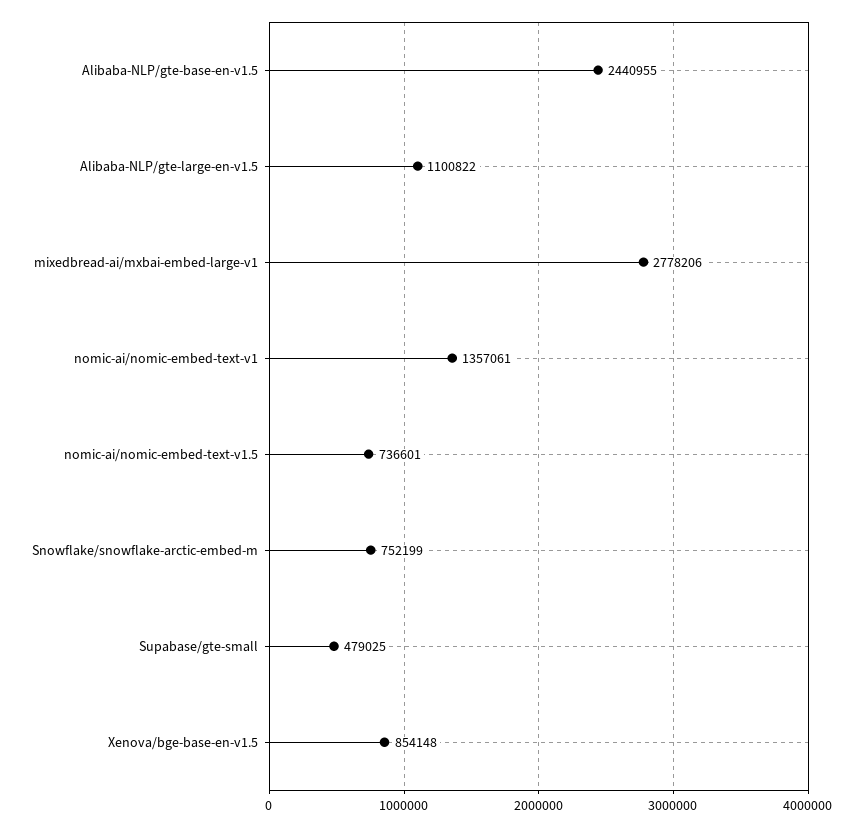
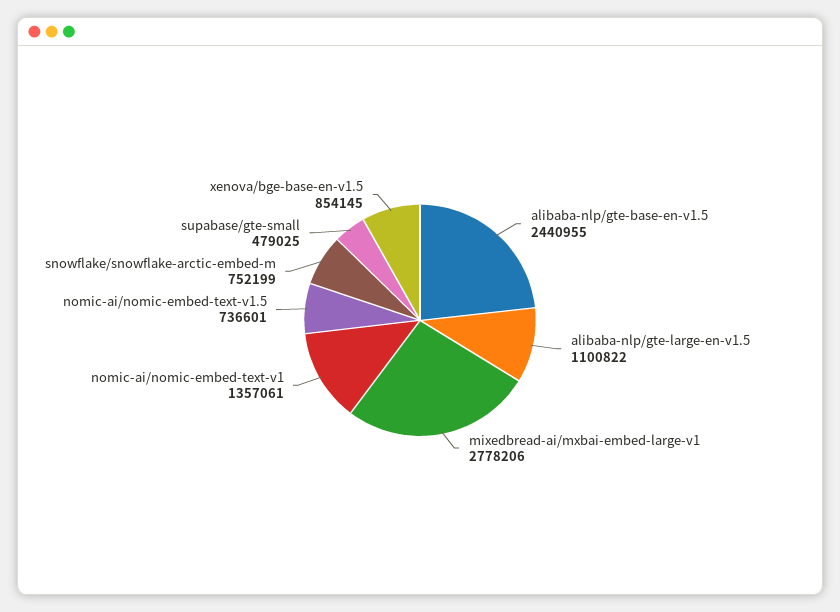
  {
    "Alibaba-NLP/gte-base-en-v1.5": 2440955,
    "Alibaba-NLP/gte-large-en-v1.5": 1100822,
    "mixedbread-ai/mxbai-embed-large-v1": 2778206,
    "nomic-ai/nomic-embed-text-v1": 1357061,
    "nomic-ai/nomic-embed-text-v1.5": 736601,
    "Snowflake/snowflake-arctic-embed-m": 752199,
    "Supabase/gte-small": 479025,
-   "Xenova/bge-base-en-v1.5": 854148
+   "Xenova/bge-base-en-v1.5": 854145
  }

